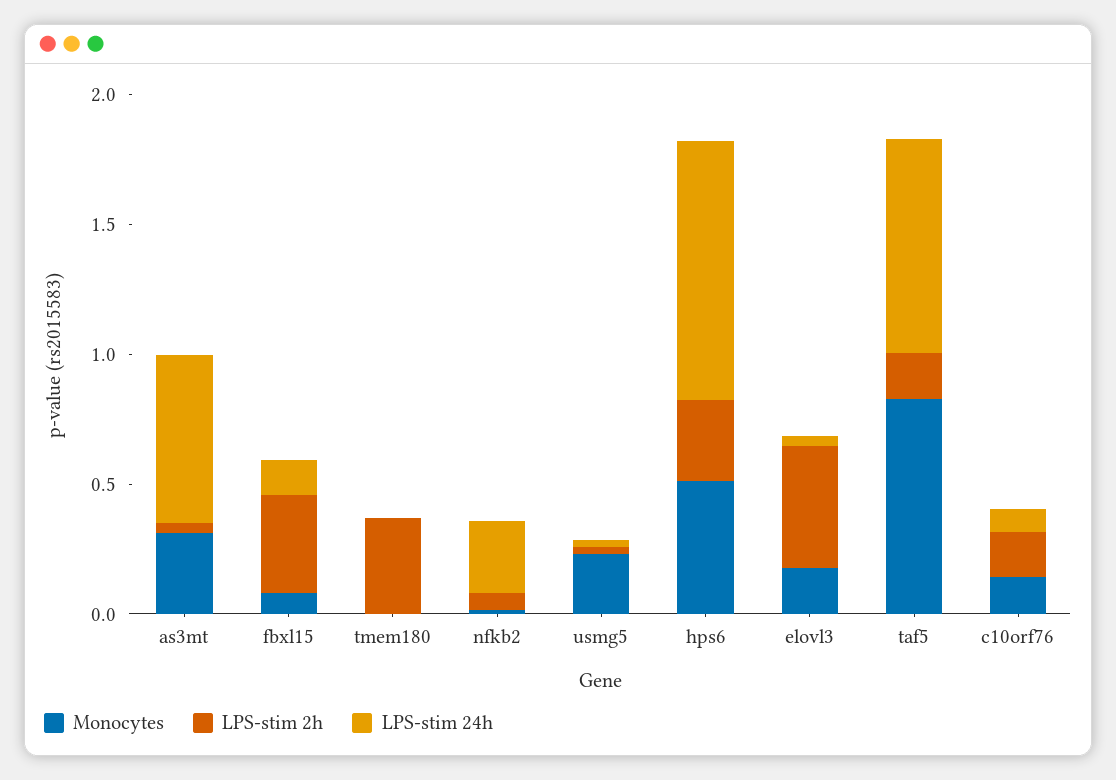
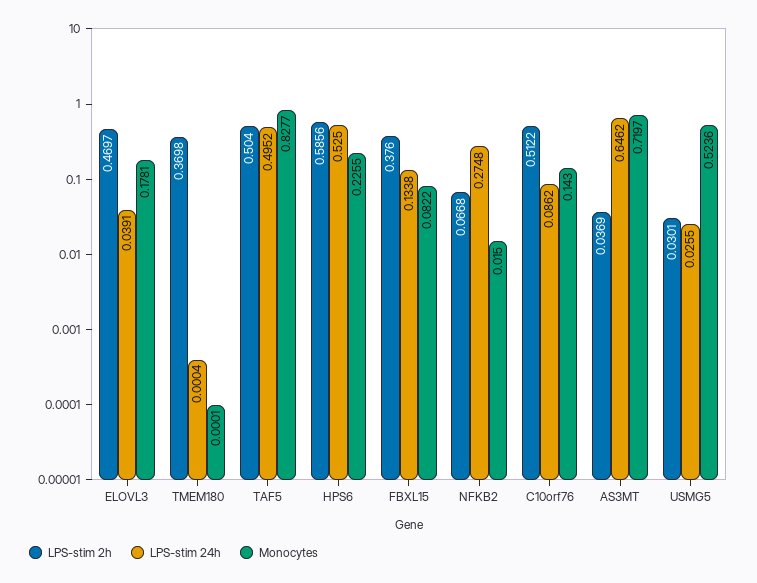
  {
    "Monocytes": {
-     "as3mt": 0.3,
+     "as3mt": 0.7197,
      "fbxl15": 0.0822,
      "tmem180": 0.0001,
      "nfkb2": 0.015,
-     "usmg5": 0.2,
+     "usmg5": 0.5236,
-     "hps6": 0.5,
+     "hps6": 0.2255,
      "elovl3": 0.1781,
      "taf5": 0.8277,
      "c10orf76": 0.143
    },
    "LPS-stim 2h": {
      "as3mt": 0.0369,
      "fbxl15": 0.376,
      "tmem180": 0.3698,
      "nfkb2": 0.0668,
      "usmg5": 0.0301,
-     "hps6": 0.3,
+     "hps6": 0.5856,
      "elovl3": 0.4697,
-     "taf5": 0.2,
+     "taf5": 0.504,
-     "c10orf76": 0.2
+     "c10orf76": 0.5122
    },
    "LPS-stim 24h": {
      "as3mt": 0.6462,
      "fbxl15": 0.1338,
      "tmem180": 0.0004,
      "nfkb2": 0.2748,
      "usmg5": 0.0255,
-     "hps6": 1,
+     "hps6": 0.525,
      "elovl3": 0.0391,
-     "taf5": 0.8,
+     "taf5": 0.4952,
      "c10orf76": 0.0862
    }
  }

